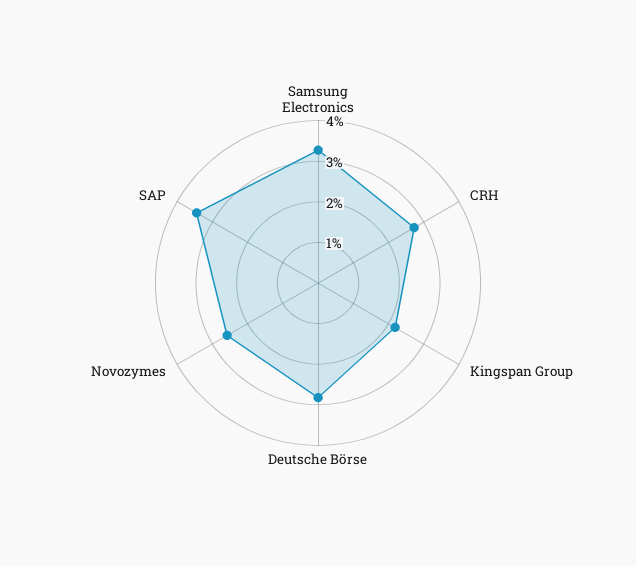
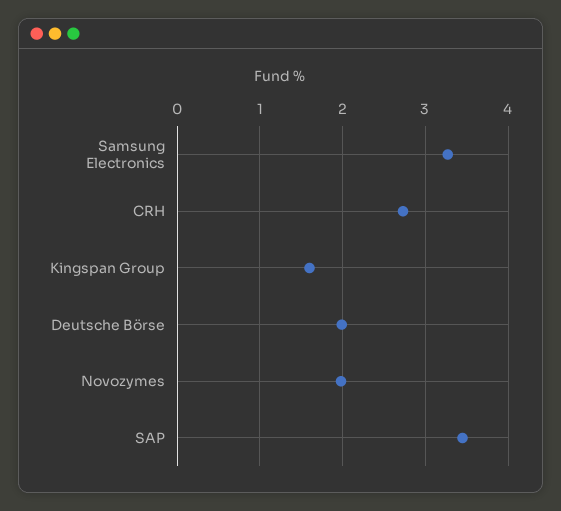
  {
    "Samsung Electronics": 3.3,
    "CRH": 2.7,
-   "Kingspan Group": 2.2,
+   "Kingspan Group": 1.6,
-   "Deutsche Börse": 2.8,
+   "Deutsche Börse": 2,
-   "Novozymes": 2.6,
+   "Novozymes": 2,
    "SAP": 3.5
  }

